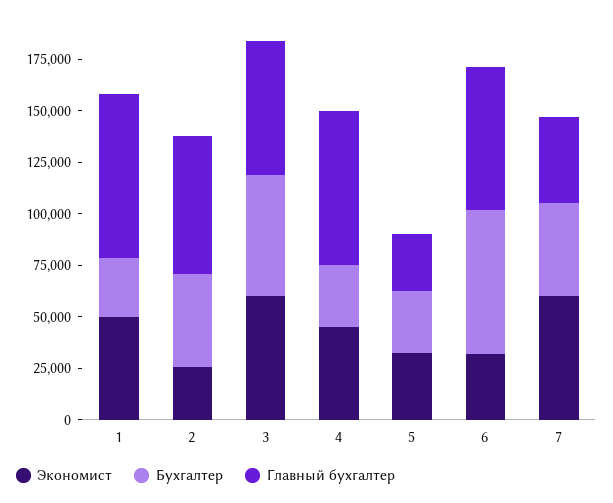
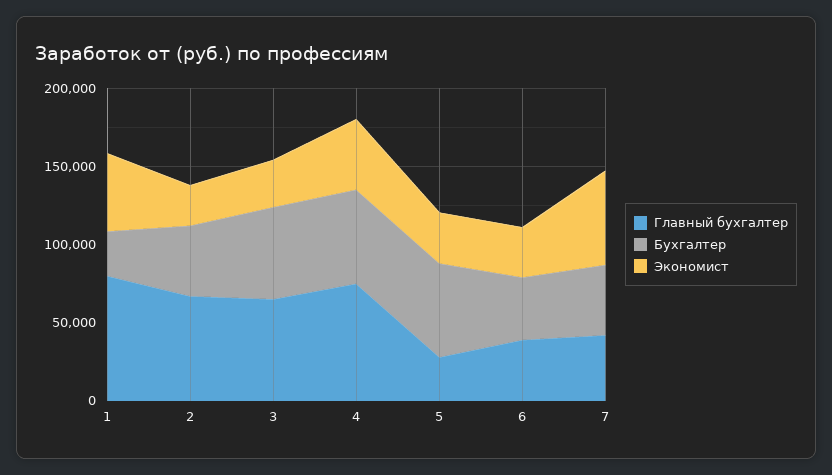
  {
    "Экономист": {
      "1": 50000,
      "2": 25000,
-     "3": 60000,
+     "3": 30000,
      "4": 45000,
      "5": 30000,
      "6": 30000,
      "7": 60000
    },
    "Бухгалтер": {
      "1": 30000,
      "2": 45000,
      "3": 60000,
-     "4": 30000,
+     "4": 60000,
-     "5": 30000,
+     "5": 60000,
-     "6": 70000,
+     "6": 40000,
      "7": 45000
    },
    "Главный бухгалтер": {
      "1": 80000,
      "2": 65000,
      "3": 65000,
      "4": 75000,
      "5": 30000,
-     "6": 70000,
+     "6": 40000,
      "7": 40000
    }
  }

